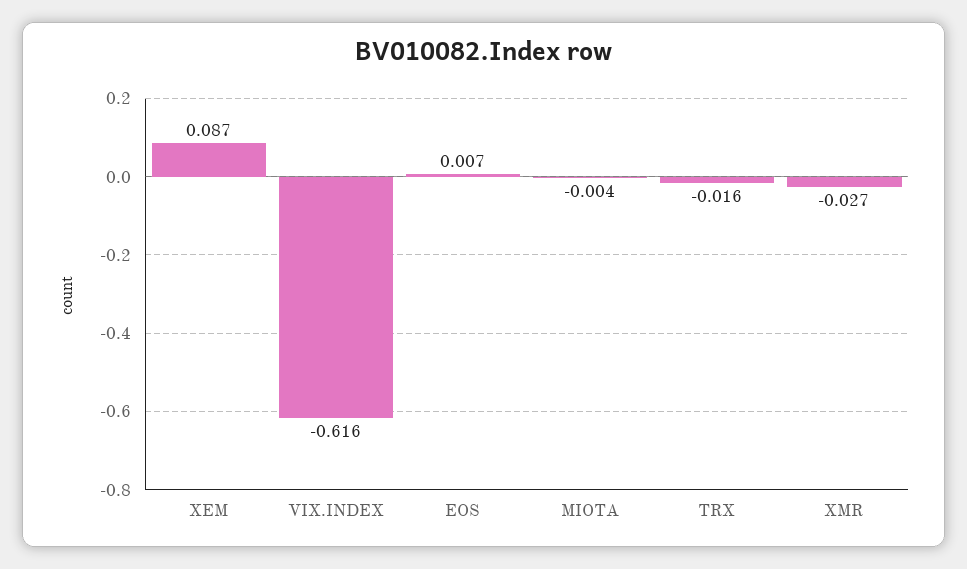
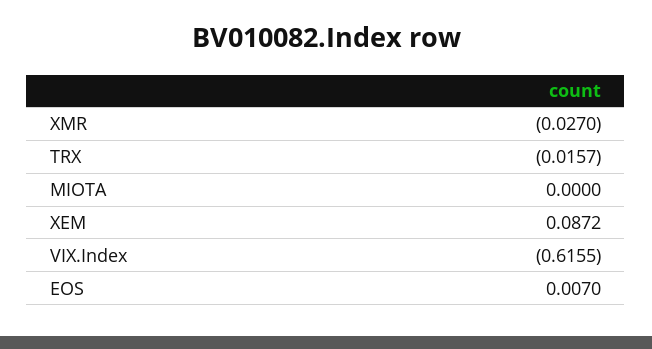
  {
    "XEM": 0.0872,
    "VIX.INDEX": -0.6155,
    "EOS": 0.007,
-   "MIOTA": -0.004,
+   "MIOTA": 0,
    "TRX": -0.0157,
    "XMR": -0.027
  }

